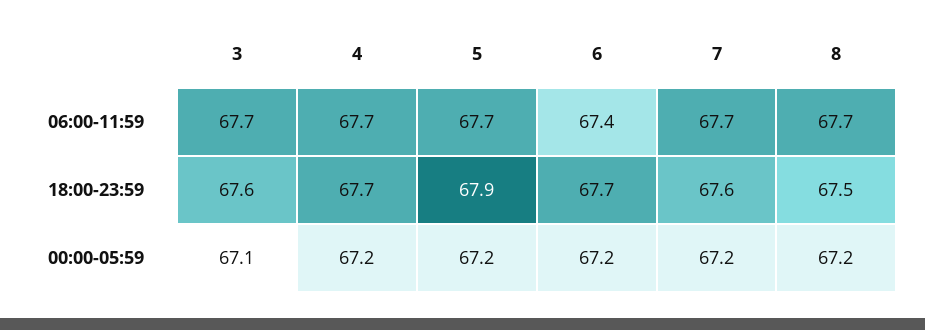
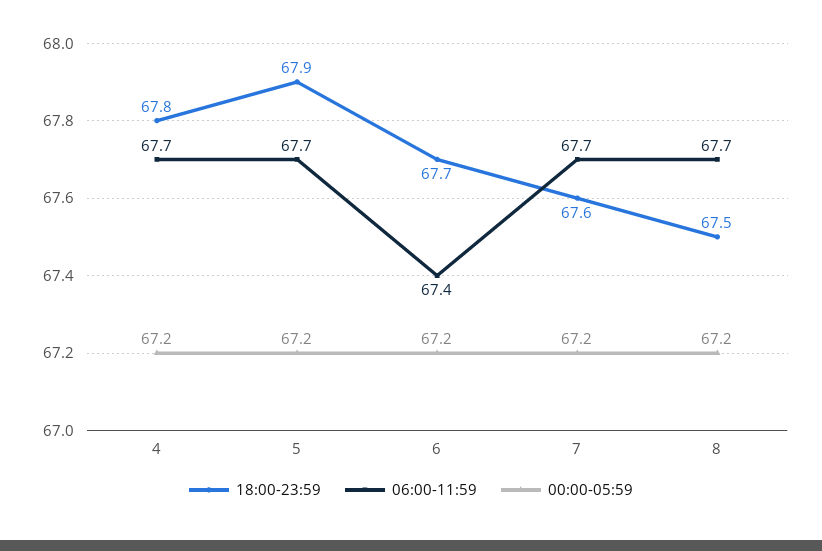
  {
    "06:00-11:59": {
-     "3": 67.7,
      "4": 67.7,
      "5": 67.7,
      "6": 67.4,
      "7": 67.7,
      "8": 67.7
    },
    "18:00-23:59": {
-     "3": 67.6,
-     "4": 67.7,
+     "4": 67.8,
      "5": 67.9,
      "6": 67.7,
      "7": 67.6,
      "8": 67.5
    },
    "00:00-05:59": {
-     "3": 67.1,
      "4": 67.2,
      "5": 67.2,
      "6": 67.2,
      "7": 67.2,
      "8": 67.2
    }
  }

